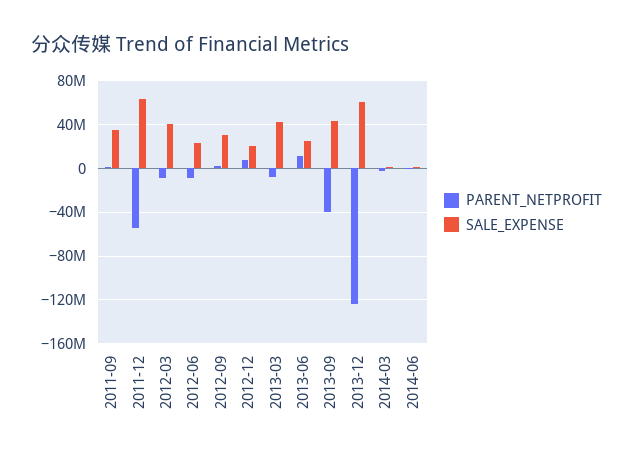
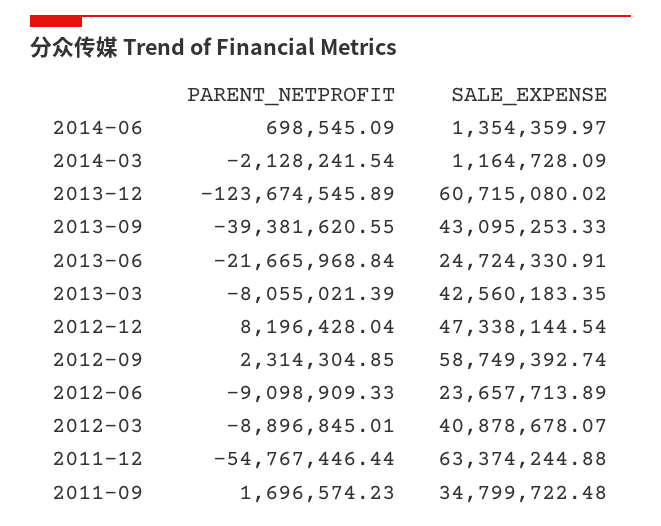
  {
    "PARENT_NETPROFIT": {
      "2011-09": 1696574.23,
      "2011-12": -54767446.44,
      "2012-03": -8896845.01,
      "2012-06": -9098909.33,
      "2012-09": 2314304.85,
      "2012-12": 8196428.04,
      "2013-03": -8055021.39,
-     "2013-06": 10000000,
+     "2013-06": -21665968.84,
      "2013-09": -39381620.55,
      "2013-12": -123674545.89,
      "2014-03": -2128241.54,
      "2014-06": 698545.09
    },
    "SALE_EXPENSE": {
      "2011-09": 34799722.48,
      "2011-12": 63374244.88,
      "2012-03": 40878678.07,
      "2012-06": 23657713.89,
-     "2012-09": 30000000,
+     "2012-09": 58749392.74,
-     "2012-12": 20000000,
+     "2012-12": 47338144.54,
      "2013-03": 42560183.35,
      "2013-06": 24724330.91,
      "2013-09": 43095253.33,
      "2013-12": 60715080.02,
      "2014-03": 1164728.09,
      "2014-06": 1354359.97
    }
  }

